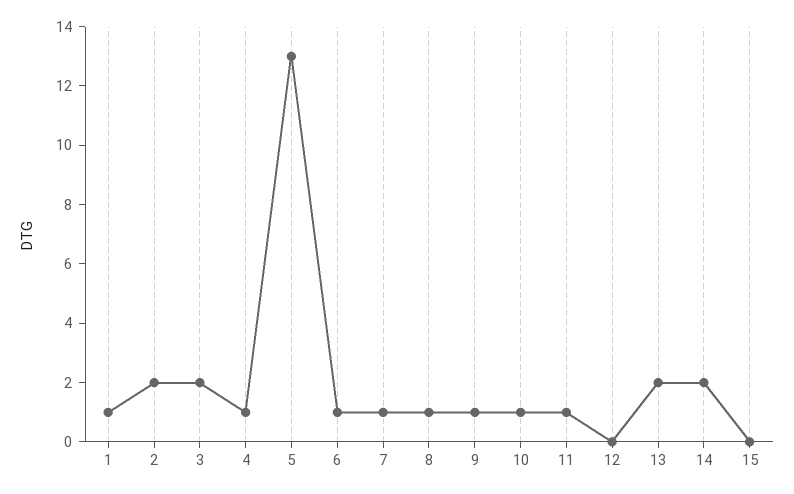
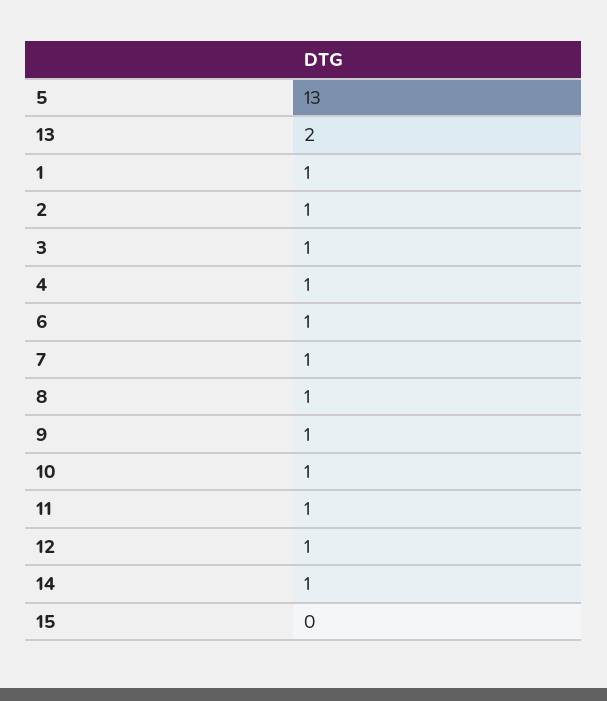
  {
    "1": 1,
-   "2": 2,
+   "2": 1,
-   "3": 2,
+   "3": 1,
    "4": 1,
    "5": 13,
    "6": 1,
    "7": 1,
    "8": 1,
    "9": 1,
    "10": 1,
    "11": 1,
-   "12": 0,
+   "12": 1,
    "13": 2,
-   "14": 2,
+   "14": 1,
    "15": 0
  }

